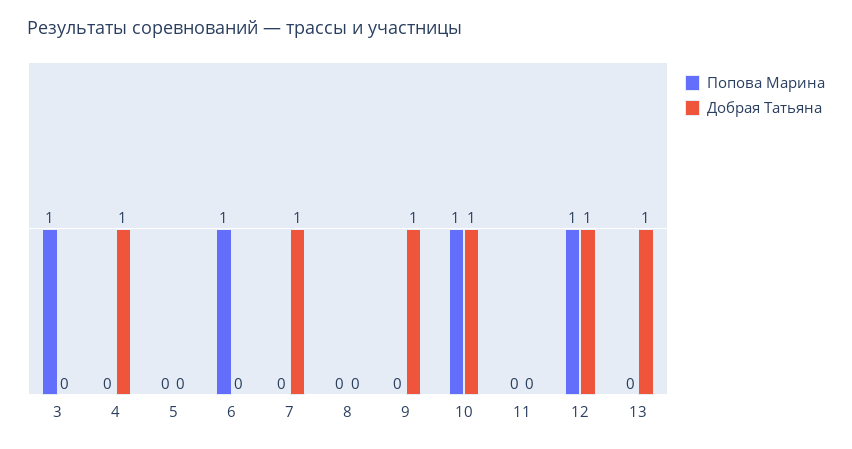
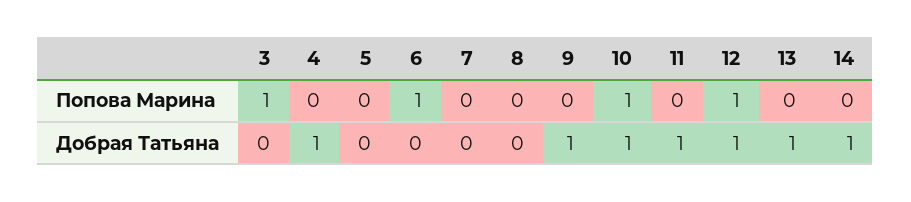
  {
    "Попова Марина": {
      "3": 1,
      "4": 0,
      "5": 0,
      "6": 1,
      "7": 0,
      "8": 0,
      "9": 0,
      "10": 1,
      "11": 0,
      "12": 1,
-     "13": 0
+     "13": 0,
+     "14": 0
    },
    "Добрая Татьяна": {
      "3": 0,
      "4": 1,
      "5": 0,
      "6": 0,
-     "7": 1,
+     "7": 0,
      "8": 0,
      "9": 1,
      "10": 1,
-     "11": 0,
+     "11": 1,
      "12": 1,
-     "13": 1
+     "13": 1,
+     "14": 1
    }
  }

